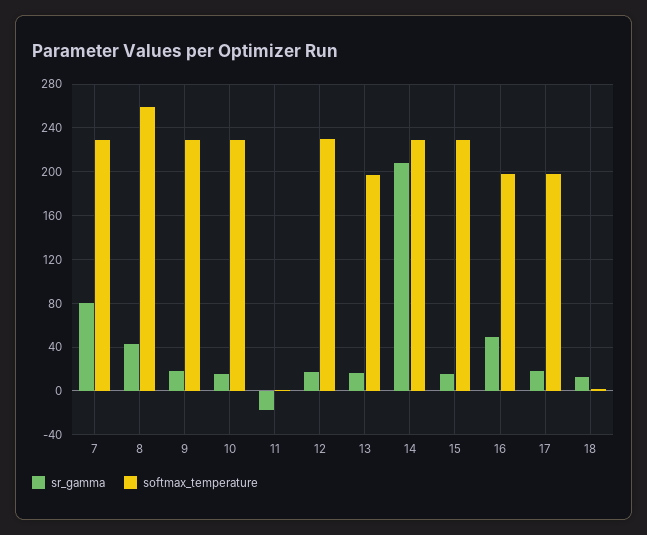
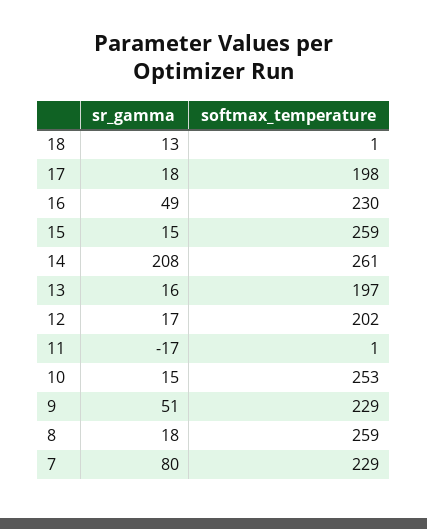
  {
    "sr_gamma": {
      "7": 80,
-     "8": 40,
+     "8": 18,
-     "9": 20,
+     "9": 51,
      "10": 15,
      "11": -17,
      "12": 17,
      "13": 16,
      "14": 208,
      "15": 15,
      "16": 49,
      "17": 18,
      "18": 13
    },
    "softmax_temperature": {
      "7": 229,
      "8": 259,
      "9": 229,
-     "10": 230,
+     "10": 253,
      "11": 1,
-     "12": 230,
+     "12": 202,
      "13": 197,
-     "14": 230,
+     "14": 261,
-     "15": 230,
+     "15": 259,
-     "16": 200,
+     "16": 230,
      "17": 198,
      "18": 1
    }
  }

